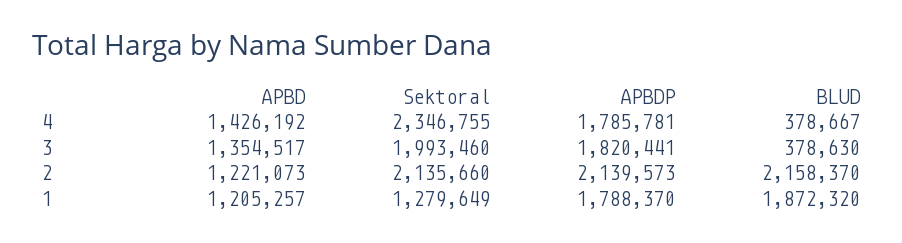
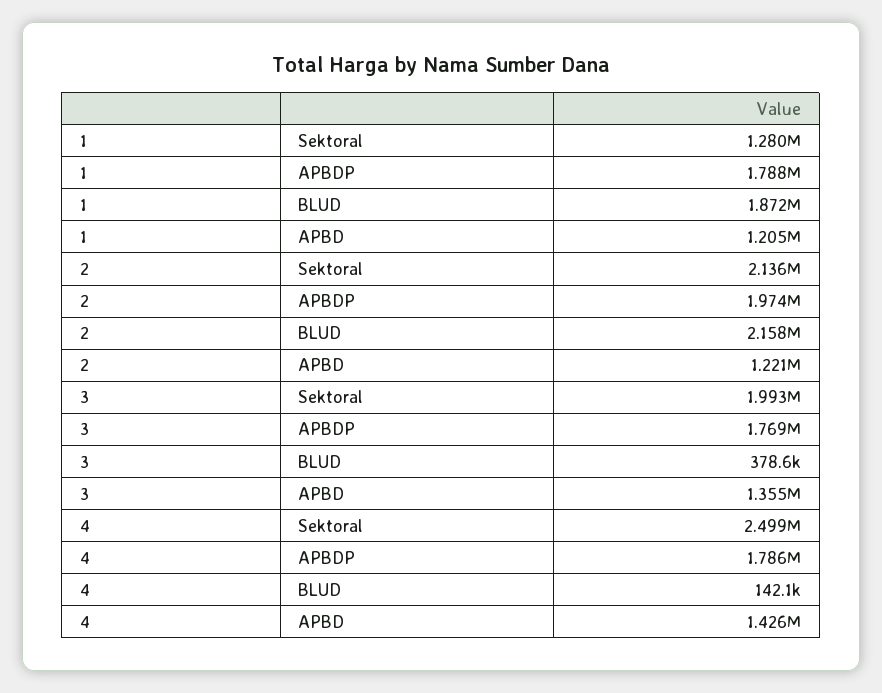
  {
    "APBD": {
      "4": 1426192,
      "3": 1354517,
      "2": 1221073,
      "1": 1205257
    },
    "Sektoral": {
-     "4": 2346755,
+     "4": 2499000,
      "3": 1993460,
      "2": 2135660,
      "1": 1279649
    },
    "APBDP": {
      "4": 1785781,
-     "3": 1820441,
+     "3": 1769000,
-     "2": 2139573,
+     "2": 1974000,
      "1": 1788370
    },
    "BLUD": {
-     "4": 378667,
+     "4": 142100,
      "3": 378630,
      "2": 2158370,
      "1": 1872320
    }
  }

